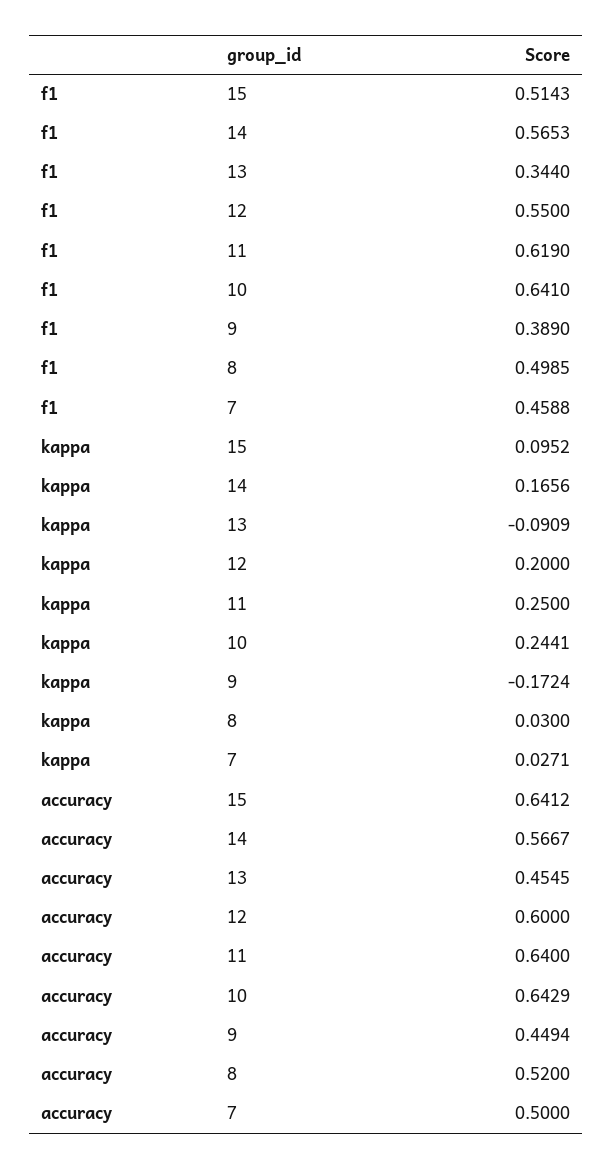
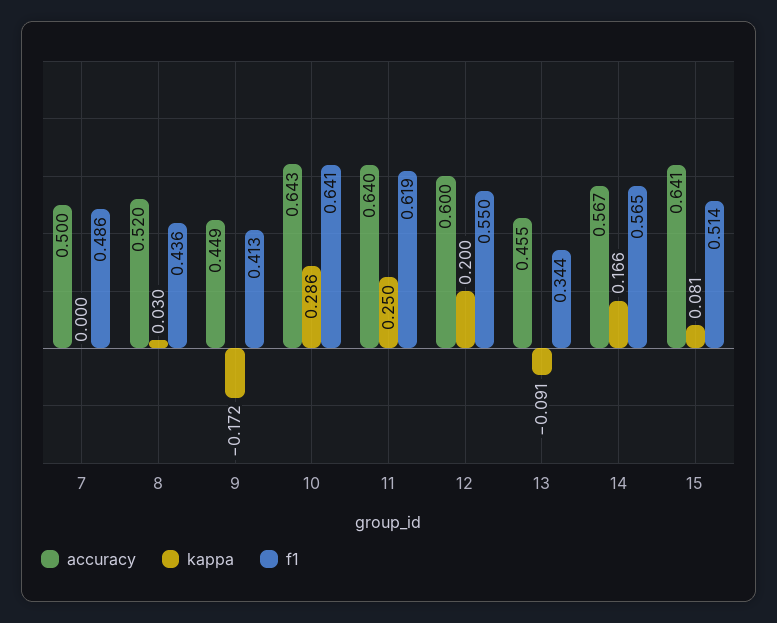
  {
    "f1": {
      "15": 0.5143,
      "14": 0.5653,
      "13": 0.344,
      "12": 0.55,
      "11": 0.619,
      "10": 0.641,
-     "9": 0.389,
+     "9": 0.413,
-     "8": 0.4985,
+     "8": 0.436,
-     "7": 0.4588
+     "7": 0.486
    },
    "kappa": {
-     "15": 0.0952,
+     "15": 0.081,
      "14": 0.1656,
      "13": -0.0909,
      "12": 0.2,
      "11": 0.25,
-     "10": 0.2441,
+     "10": 0.286,
      "9": -0.1724,
      "8": 0.03,
-     "7": 0.0271
+     "7": 0
    },
    "accuracy": {
      "15": 0.6412,
      "14": 0.5667,
      "13": 0.4545,
      "12": 0.6,
      "11": 0.64,
      "10": 0.6429,
      "9": 0.4494,
      "8": 0.52,
      "7": 0.5
    }
  }

